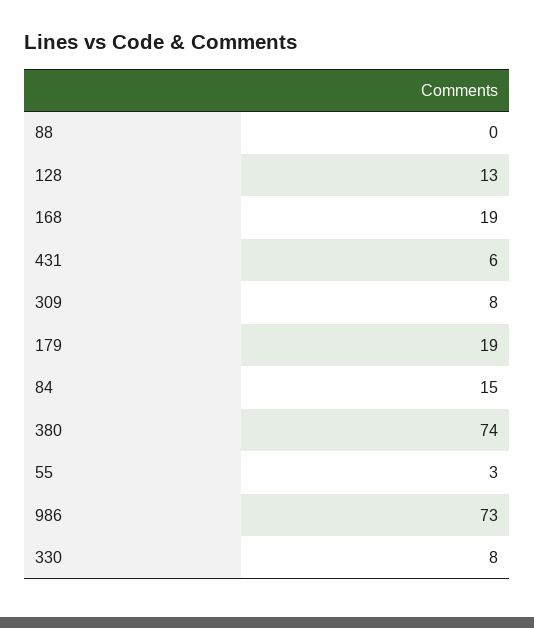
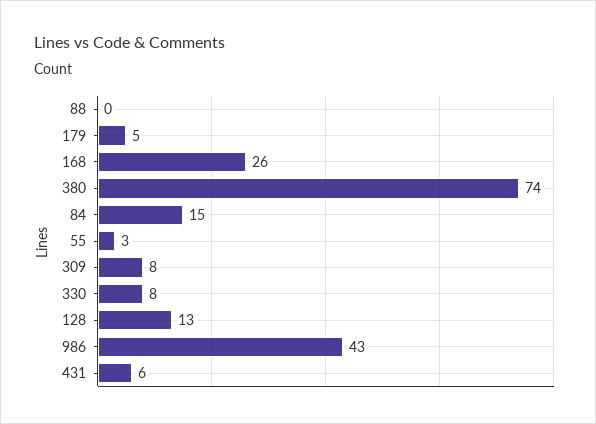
  {
    "88": 0,
    "128": 13,
-   "168": 19,
+   "168": 26,
    "431": 6,
    "309": 8,
-   "179": 19,
+   "179": 5,
    "84": 15,
    "380": 74,
    "55": 3,
-   "986": 73,
+   "986": 43,
    "330": 8
  }

